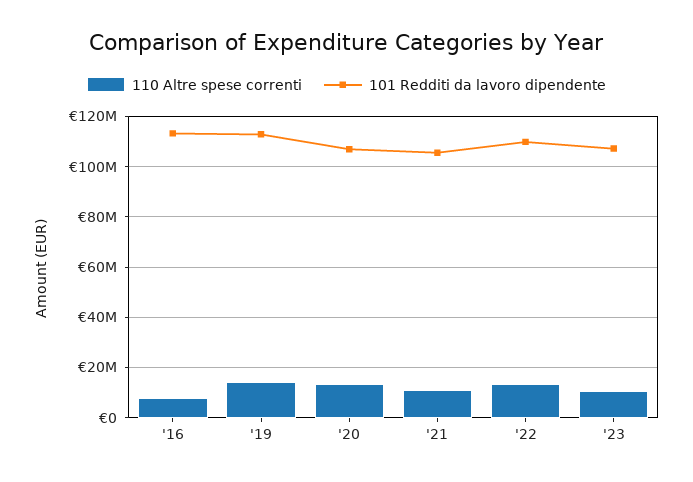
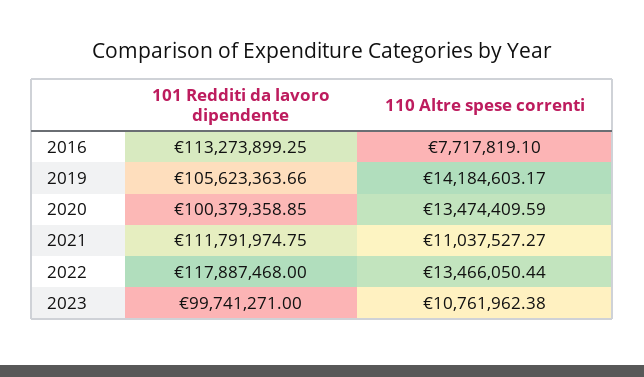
  {
    "110 Altre spese correnti": {
      "'16": 7717819.1,
      "'19": 14184603.17,
      "'20": 13474409.59,
      "'21": 11037527.27,
      "'22": 13466050.44,
      "'23": 10761962.38
    },
    "101 Redditi da lavoro dipendente": {
      "'16": 113273899.25,
-     "'19": 112500000,
+     "'19": 105623363.66,
-     "'20": 107500000,
+     "'20": 100379358.85,
-     "'21": 105000000,
+     "'21": 111791974.75,
-     "'22": 110000000,
+     "'22": 117887468,
-     "'23": 107500000
+     "'23": 99741271
    }
  }

